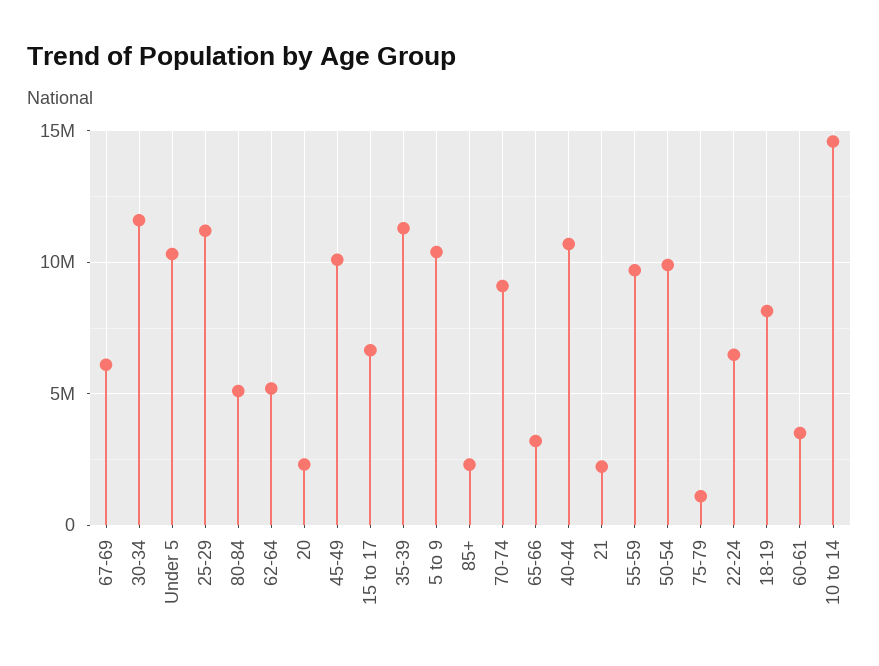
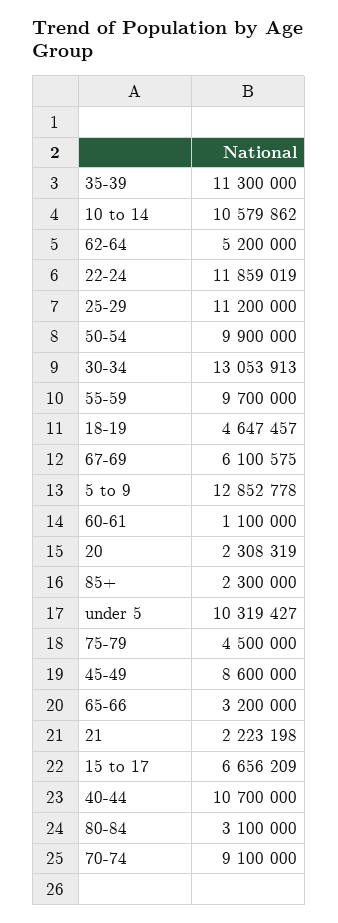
  {
    "67-69": 6100575,
-   "30-34": 11500000,
+   "30-34": 13053913,
    "Under 5": 10319427,
    "25-29": 11200000,
-   "80-84": 5000000,
+   "80-84": 3100000,
    "62-64": 5200000,
    "20": 2308319,
-   "45-49": 10000000,
+   "45-49": 8600000,
    "15 to 17": 6656209,
    "35-39": 11300000,
-   "5 to 9": 10500000,
+   "5 to 9": 12852778,
    "85+": 2300000,
    "70-74": 9100000,
    "65-66": 3200000,
    "40-44": 10700000,
    "21": 2223198,
    "55-59": 9700000,
    "50-54": 9900000,
-   "75-79": 1000000,
+   "75-79": 4500000,
-   "22-24": 6500000,
+   "22-24": 11859019,
-   "18-19": 8000000,
+   "18-19": 4647457,
-   "60-61": 3500000,
+   "60-61": 1100000,
-   "10 to 14": 14500000
+   "10 to 14": 10579862
  }

